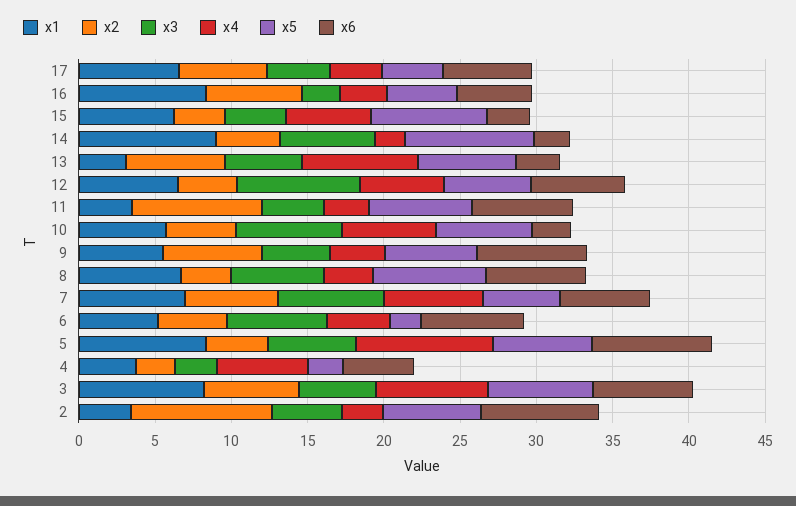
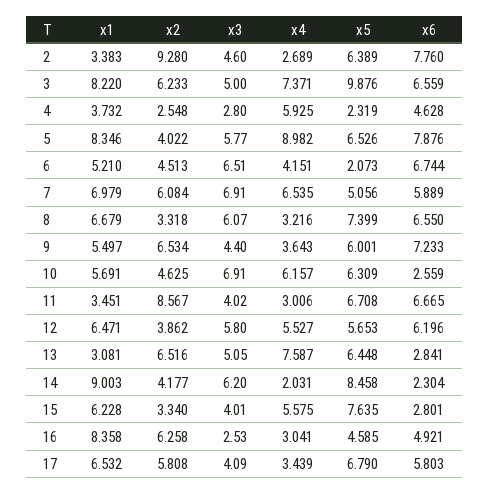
  {
    "x1": {
      "17": 6.532,
      "16": 8.358,
      "15": 6.228,
      "14": 9.003,
      "13": 3.081,
      "12": 6.471,
      "11": 3.451,
      "10": 5.691,
      "9": 5.497,
      "8": 6.679,
      "7": 6.979,
      "6": 5.21,
      "5": 8.346,
      "4": 3.732,
      "3": 8.22,
      "2": 3.383
    },
    "x2": {
      "17": 5.808,
      "16": 6.258,
      "15": 3.34,
      "14": 4.177,
      "13": 6.516,
      "12": 3.862,
      "11": 8.567,
      "10": 4.625,
      "9": 6.534,
      "8": 3.318,
      "7": 6.084,
      "6": 4.513,
      "5": 4.022,
      "4": 2.548,
      "3": 6.233,
      "2": 9.28
    },
    "x3": {
      "17": 4.09,
      "16": 2.53,
      "15": 4.01,
      "14": 6.2,
      "13": 5.05,
-     "12": 8,
+     "12": 5.8,
      "11": 4.02,
      "10": 6.91,
      "9": 4.4,
      "8": 6.07,
      "7": 6.91,
      "6": 6.51,
      "5": 5.77,
      "4": 2.8,
      "3": 5,
      "2": 4.6
    },
    "x4": {
      "17": 3.439,
      "16": 3.041,
      "15": 5.575,
      "14": 2.031,
      "13": 7.587,
      "12": 5.527,
      "11": 3.006,
      "10": 6.157,
      "9": 3.643,
      "8": 3.216,
      "7": 6.535,
      "6": 4.151,
      "5": 8.982,
      "4": 5.925,
      "3": 7.371,
      "2": 2.689
    },
    "x5": {
-     "17": 4,
+     "17": 6.79,
      "16": 4.585,
      "15": 7.635,
      "14": 8.458,
      "13": 6.448,
      "12": 5.653,
      "11": 6.708,
      "10": 6.309,
      "9": 6.001,
      "8": 7.399,
      "7": 5.056,
      "6": 2.073,
      "5": 6.526,
      "4": 2.319,
-     "3": 7,
+     "3": 9.876,
      "2": 6.389
    },
    "x6": {
      "17": 5.803,
      "16": 4.921,
      "15": 2.801,
      "14": 2.304,
      "13": 2.841,
      "12": 6.196,
      "11": 6.665,
      "10": 2.559,
      "9": 7.233,
      "8": 6.55,
      "7": 5.889,
      "6": 6.744,
      "5": 7.876,
      "4": 4.628,
      "3": 6.559,
      "2": 7.76
    }
  }

